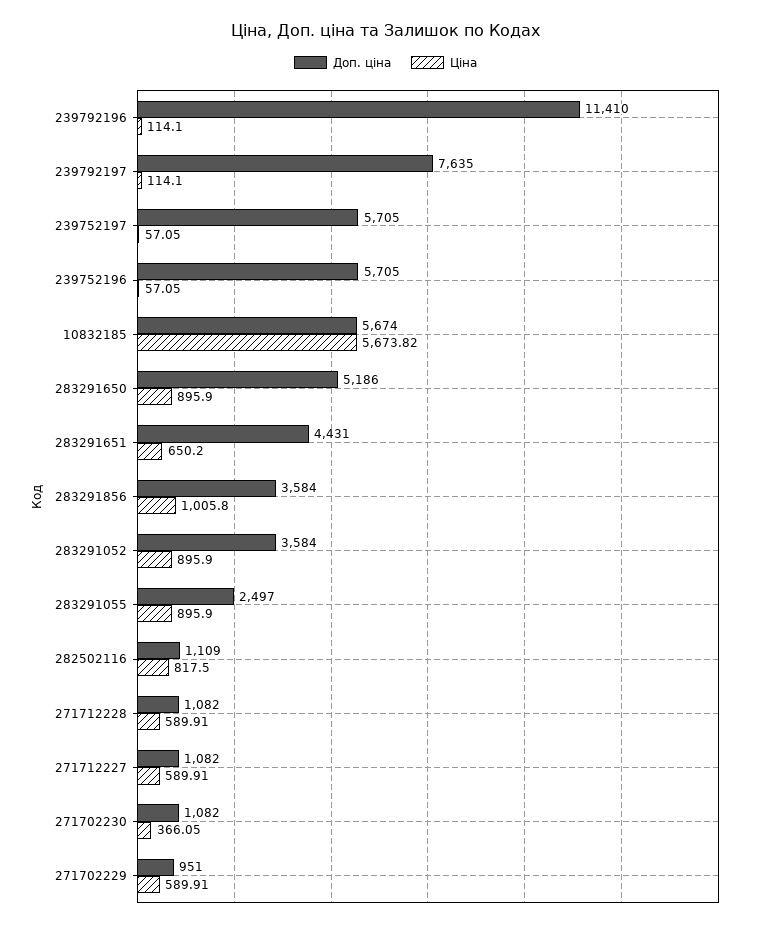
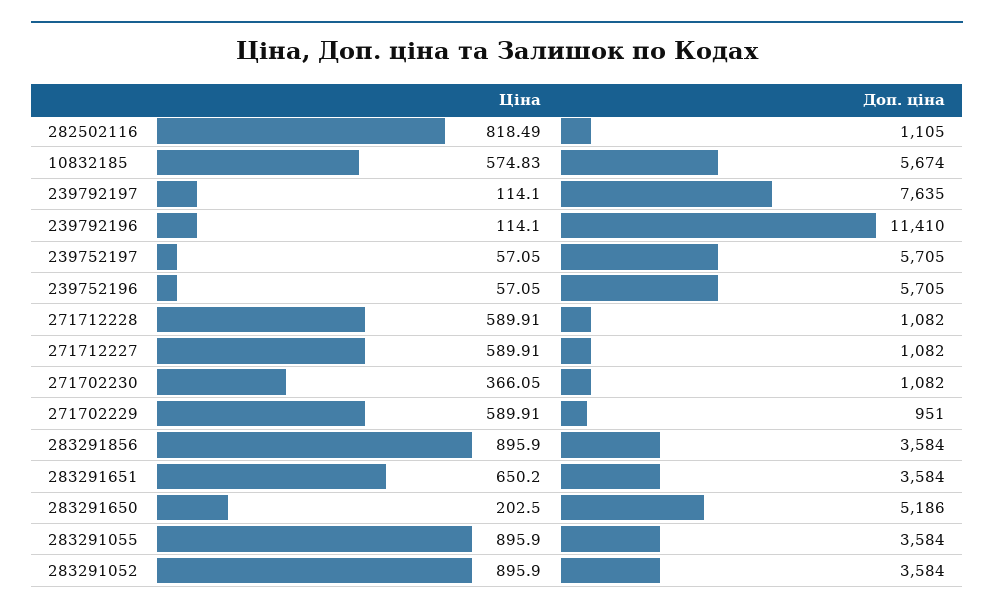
  {
    "Доп. ціна": {
      "239792196": 11410,
      "239792197": 7635,
      "239752197": 5705,
      "239752196": 5705,
      "10832185": 5674,
      "283291650": 5186,
-     "283291651": 4431,
+     "283291651": 3584,
      "283291856": 3584,
      "283291052": 3584,
-     "283291055": 2497,
+     "283291055": 3584,
-     "282502116": 1109,
+     "282502116": 1105,
      "271712228": 1082,
      "271712227": 1082,
      "271702230": 1082,
      "271702229": 951
    },
    "Ціна": {
      "239792196": 114.1,
      "239792197": 114.1,
      "239752197": 57.05,
      "239752196": 57.05,
-     "10832185": 5673.82,
+     "10832185": 574.83,
-     "283291650": 895.9,
+     "283291650": 202.5,
      "283291651": 650.2,
-     "283291856": 1005.8,
+     "283291856": 895.9,
      "283291052": 895.9,
      "283291055": 895.9,
-     "282502116": 817.5,
+     "282502116": 818.49,
      "271712228": 589.91,
      "271712227": 589.91,
      "271702230": 366.05,
      "271702229": 589.91
    }
  }

